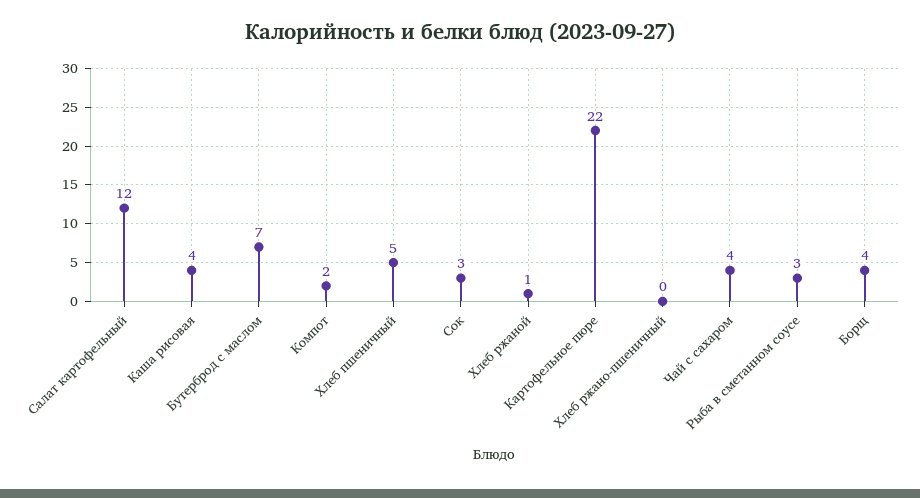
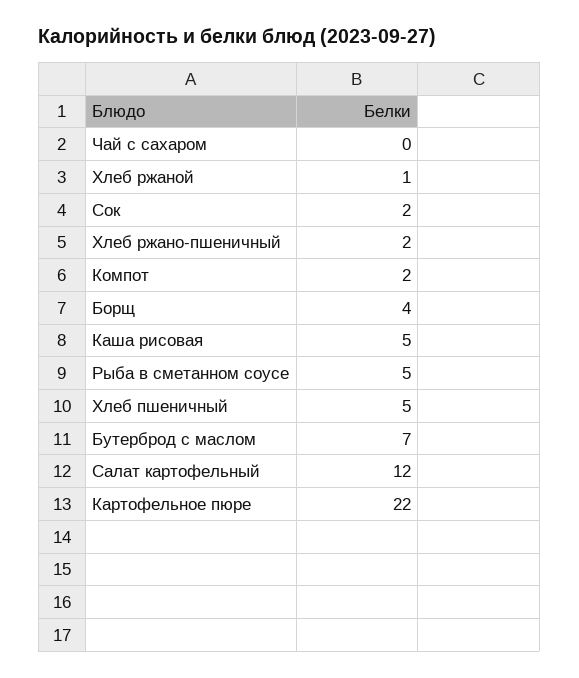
  {
    "Салат картофельный": 12,
-   "Каша рисовая": 4,
+   "Каша рисовая": 5,
    "Бутерброд с маслом": 7,
    "Компот": 2,
    "Хлеб пшеничный": 5,
-   "Сок": 3,
+   "Сок": 2,
    "Хлеб ржаной": 1,
    "Картофельное пюре": 22,
-   "Хлеб ржано-пшеничный": 0,
+   "Хлеб ржано-пшеничный": 2,
-   "Чай с сахаром": 4,
+   "Чай с сахаром": 0,
-   "Рыба в сметанном соусе": 3,
+   "Рыба в сметанном соусе": 5,
    "Борщ": 4
  }

